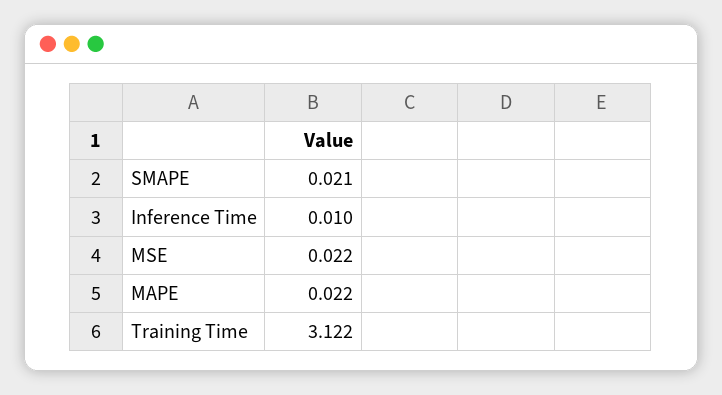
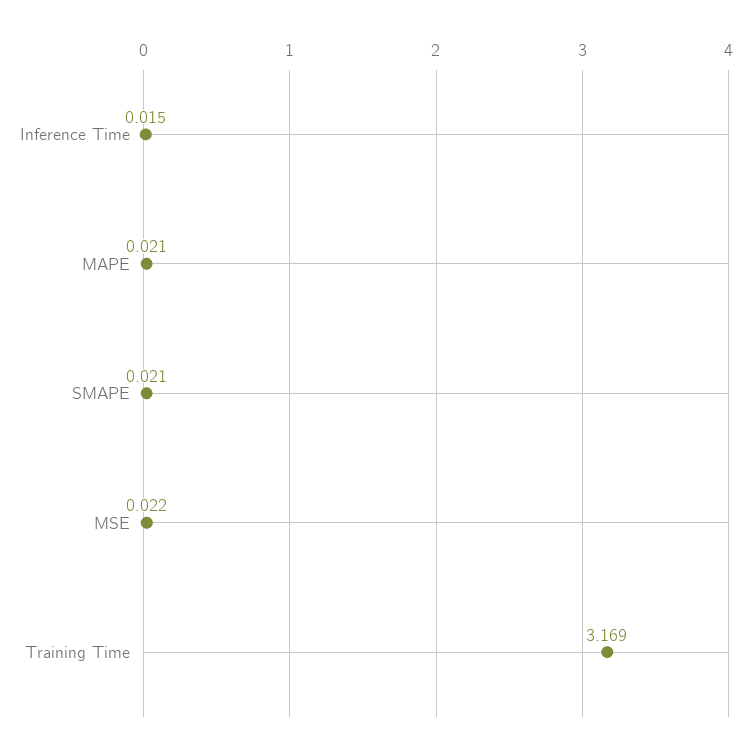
  {
    "SMAPE": 0.021,
-   "Inference Time": 0.01,
+   "Inference Time": 0.015,
    "MSE": 0.022,
-   "MAPE": 0.022,
+   "MAPE": 0.021,
-   "Training Time": 3.122
+   "Training Time": 3.169
  }

